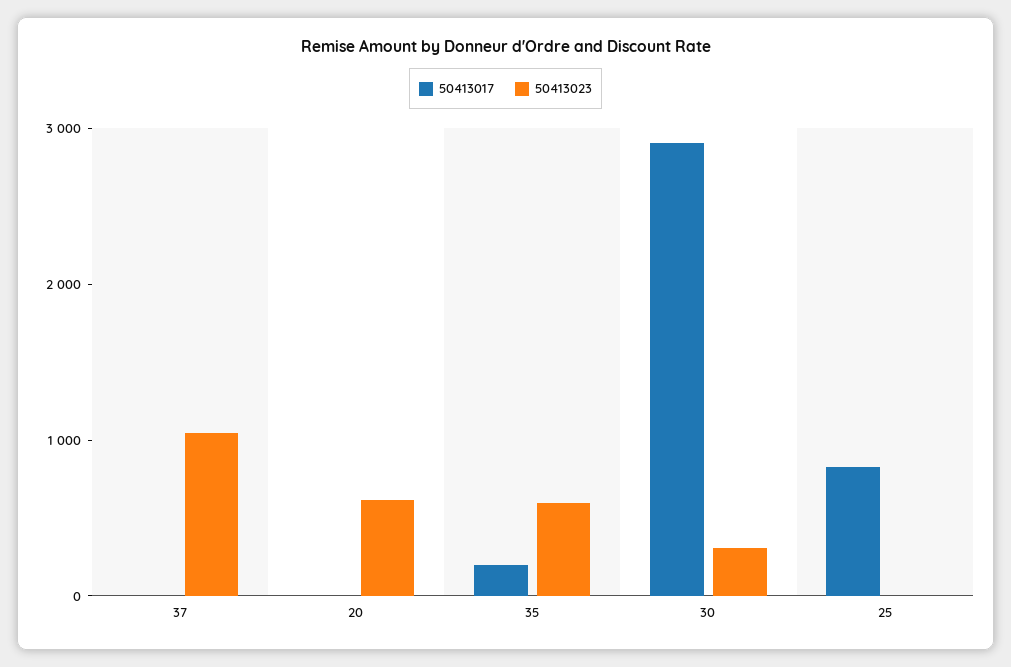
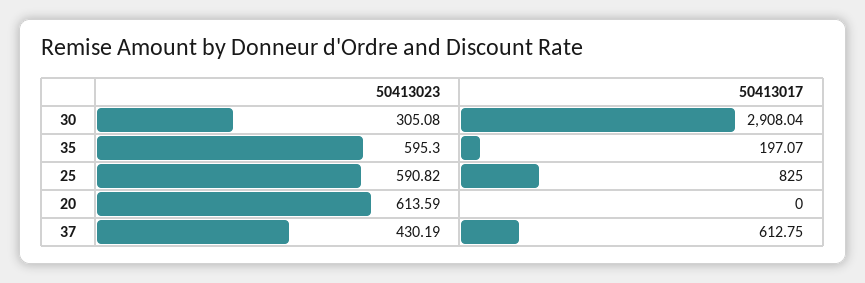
  {
    "50413017": {
-     "37": 0,
+     "37": 612.75,
      "20": 0,
      "35": 197.07,
      "30": 2908.04,
      "25": 825
    },
    "50413023": {
-     "37": 1000,
+     "37": 430.19,
      "20": 613.59,
      "35": 595.3,
      "30": 305.08,
-     "25": 0
+     "25": 590.82
    }
  }

